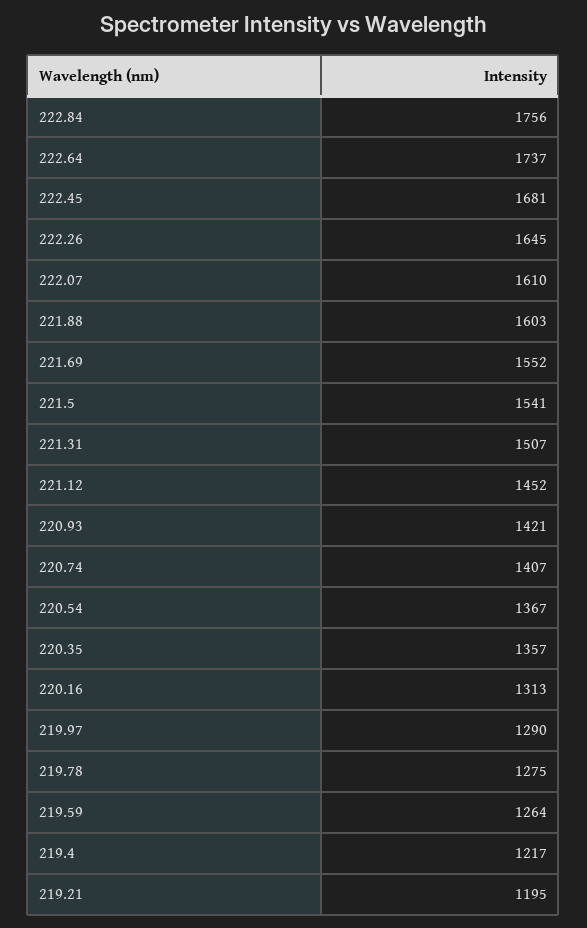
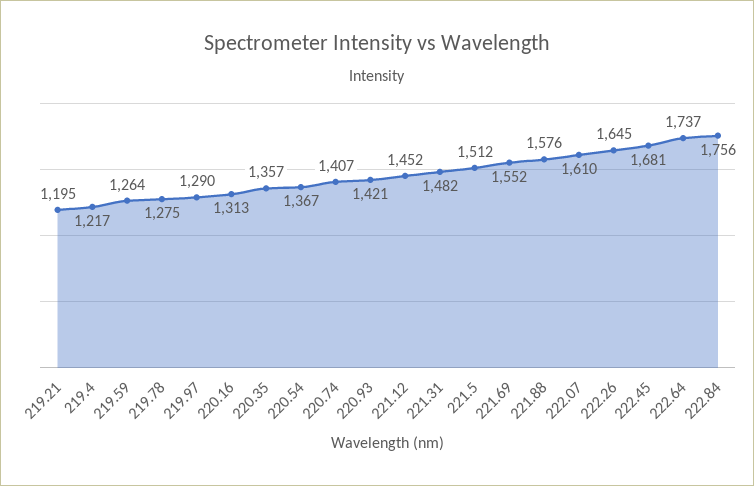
  {
    "222.84": 1756,
    "222.64": 1737,
    "222.45": 1681,
    "222.26": 1645,
    "222.07": 1610,
-   "221.88": 1603,
+   "221.88": 1576,
    "221.69": 1552,
-   "221.5": 1541,
+   "221.5": 1512,
-   "221.31": 1507,
+   "221.31": 1482,
    "221.12": 1452,
    "220.93": 1421,
    "220.74": 1407,
    "220.54": 1367,
    "220.35": 1357,
    "220.16": 1313,
    "219.97": 1290,
    "219.78": 1275,
    "219.59": 1264,
    "219.4": 1217,
    "219.21": 1195
  }

